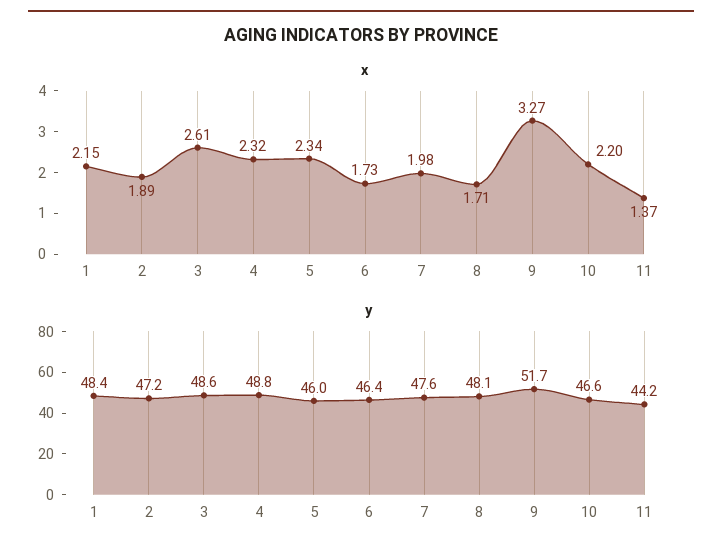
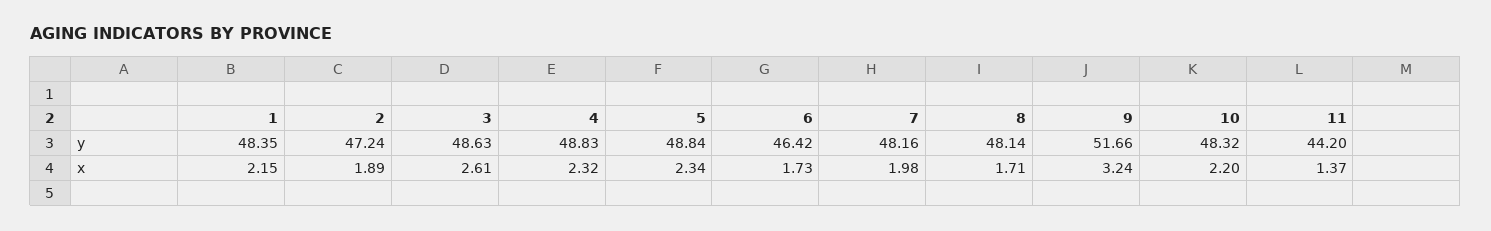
  {
    "x": {
      "1": 2.15,
      "2": 1.89,
      "3": 2.61,
      "4": 2.32,
      "5": 2.34,
      "6": 1.73,
      "7": 1.98,
      "8": 1.71,
-     "9": 3.27,
+     "9": 3.24,
      "10": 2.2,
      "11": 1.37
    },
    "y": {
      "1": 48.35,
      "2": 47.24,
      "3": 48.63,
      "4": 48.83,
-     "5": 46,
+     "5": 48.84,
      "6": 46.42,
-     "7": 47.6,
+     "7": 48.16,
      "8": 48.14,
      "9": 51.66,
-     "10": 46.6,
+     "10": 48.32,
      "11": 44.2
    }
  }

